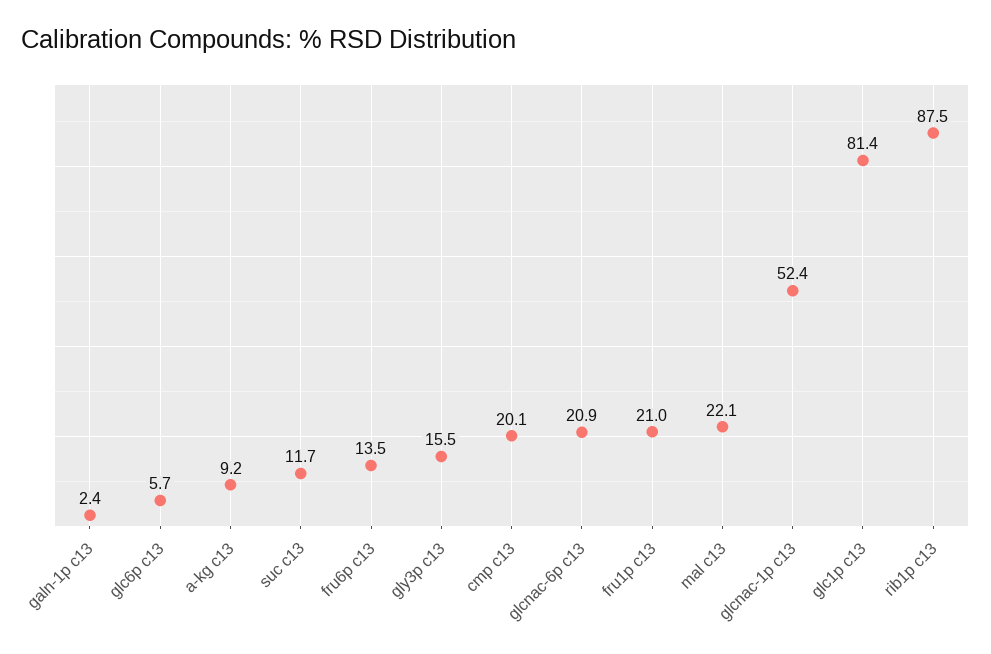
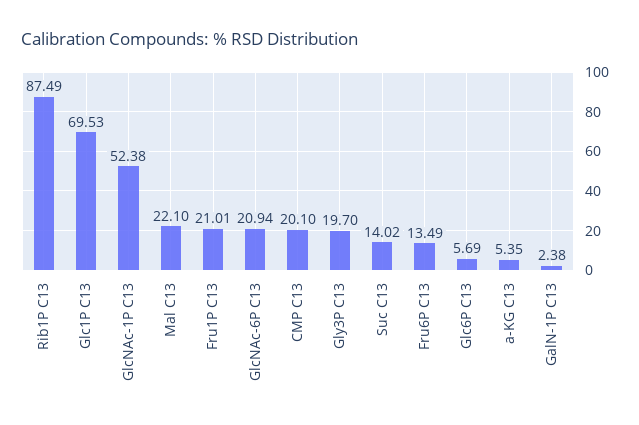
  {
    "galn-1p c13": 2.38,
    "glc6p c13": 5.69,
-   "a-kg c13": 9.2,
+   "a-kg c13": 5.35,
-   "suc c13": 11.7,
+   "suc c13": 14.02,
    "fru6p c13": 13.49,
-   "gly3p c13": 15.5,
+   "gly3p c13": 19.7,
    "cmp c13": 20.1,
    "glcnac-6p c13": 20.94,
    "fru1p c13": 21.01,
    "mal c13": 22.1,
    "glcnac-1p c13": 52.38,
-   "glc1p c13": 81.4,
+   "glc1p c13": 69.53,
    "rib1p c13": 87.49
  }

